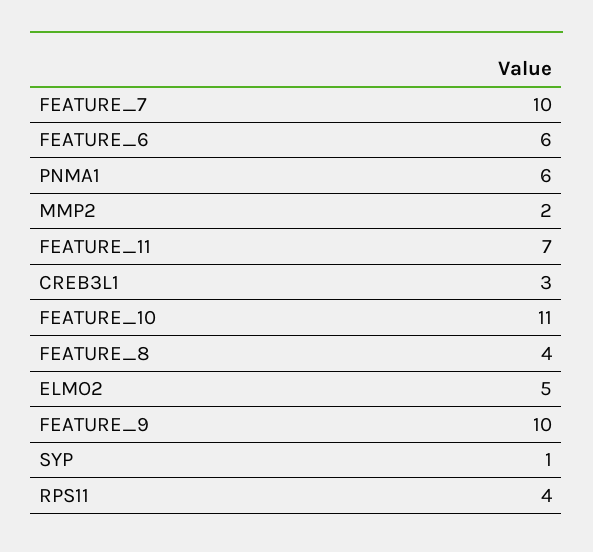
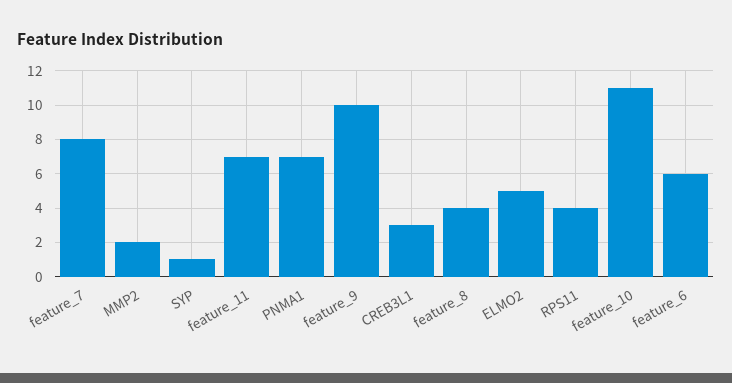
  {
-   "FEATURE_7": 10,
+   "FEATURE_7": 8,
    "FEATURE_6": 6,
-   "PNMA1": 6,
+   "PNMA1": 7,
    "MMP2": 2,
    "FEATURE_11": 7,
    "CREB3L1": 3,
    "FEATURE_10": 11,
    "FEATURE_8": 4,
    "ELMO2": 5,
    "FEATURE_9": 10,
    "SYP": 1,
    "RPS11": 4
  }

